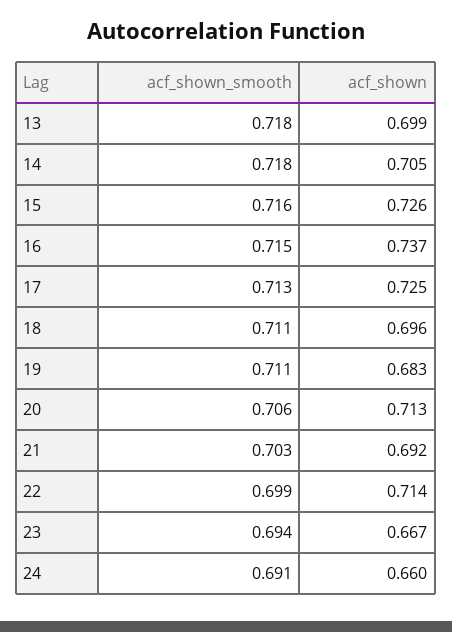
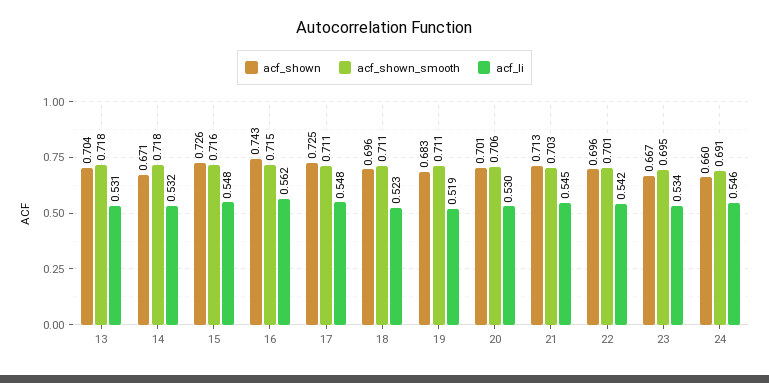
  {
    "acf_shown_smooth": {
      "13": 0.718,
      "14": 0.718,
      "15": 0.716,
      "16": 0.715,
-     "17": 0.713,
+     "17": 0.711,
      "18": 0.711,
      "19": 0.711,
      "20": 0.706,
      "21": 0.703,
-     "22": 0.699,
+     "22": 0.701,
-     "23": 0.694,
+     "23": 0.695,
      "24": 0.691
    },
    "acf_shown": {
-     "13": 0.699,
+     "13": 0.704,
-     "14": 0.705,
+     "14": 0.671,
      "15": 0.726,
-     "16": 0.737,
+     "16": 0.743,
      "17": 0.725,
      "18": 0.696,
      "19": 0.683,
-     "20": 0.713,
+     "20": 0.701,
-     "21": 0.692,
+     "21": 0.713,
-     "22": 0.714,
+     "22": 0.696,
      "23": 0.667,
      "24": 0.66
-   }
+   },
+   "acf_li": {
+     "13": 0.531,
+     "14": 0.532,
+     "15": 0.548,
+     "16": 0.562,
+     "17": 0.548,
+     "18": 0.523,
+     "19": 0.519,
+     "20": 0.53,
+     "21": 0.545,
+     "22": 0.542,
+     "23": 0.534,
+     "24": 0.546
+   }
  }

